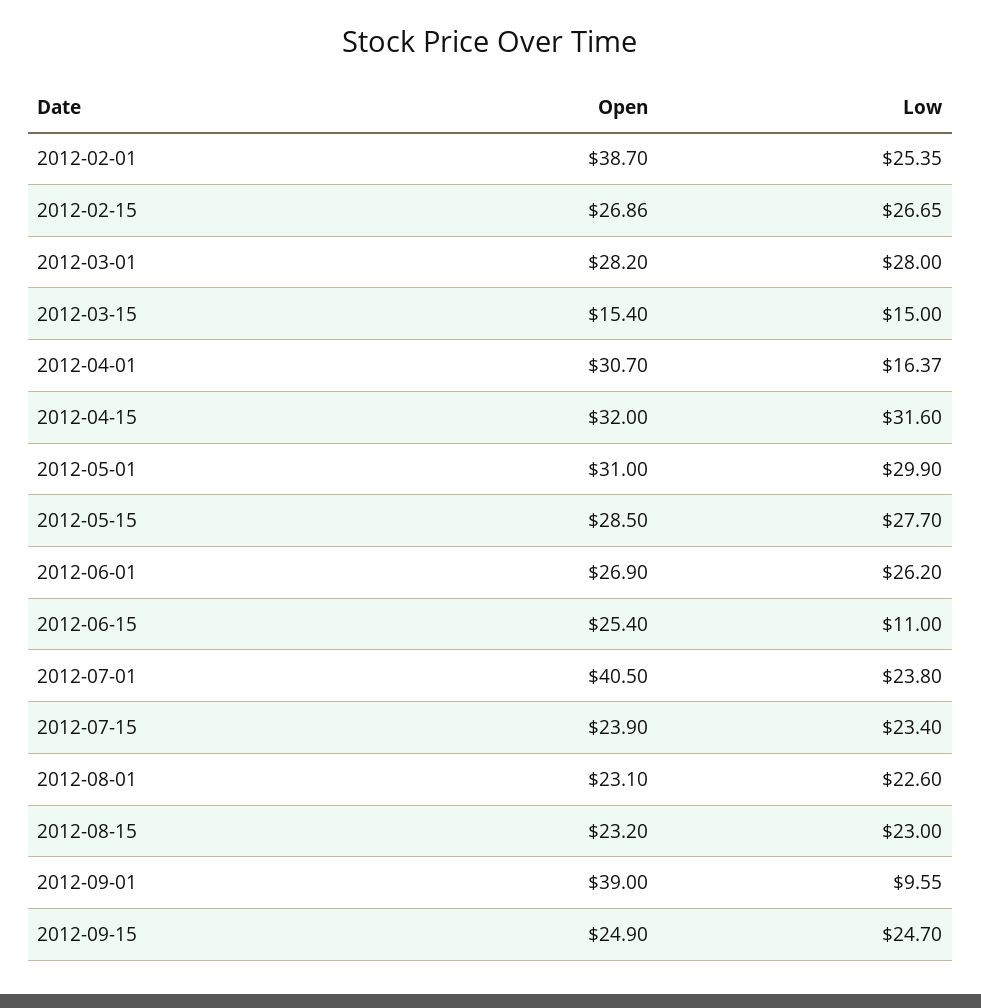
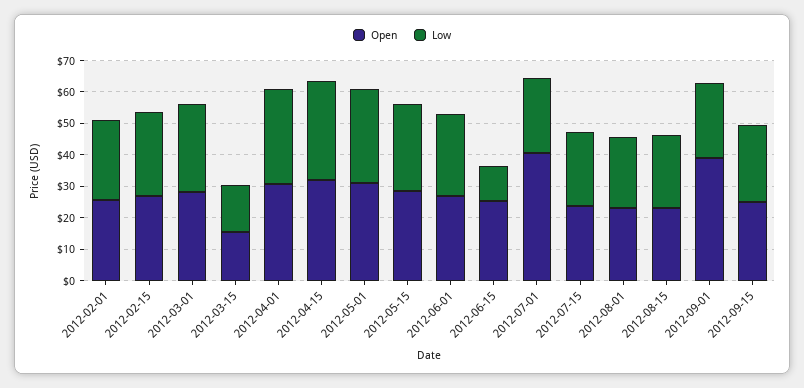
  {
    "Open": {
-     "2012-02-01": 38.7,
+     "2012-02-01": 25,
      "2012-02-15": 26.86,
      "2012-03-01": 28.2,
      "2012-03-15": 15.4,
      "2012-04-01": 30.7,
      "2012-04-15": 32,
      "2012-05-01": 31,
      "2012-05-15": 28.5,
      "2012-06-01": 26.9,
      "2012-06-15": 25.4,
      "2012-07-01": 40.5,
      "2012-07-15": 23.9,
      "2012-08-01": 23.1,
      "2012-08-15": 23.2,
      "2012-09-01": 39,
      "2012-09-15": 24.9
    },
    "Low": {
      "2012-02-01": 25.35,
      "2012-02-15": 26.65,
      "2012-03-01": 28,
      "2012-03-15": 15,
-     "2012-04-01": 16.37,
+     "2012-04-01": 30,
      "2012-04-15": 31.6,
      "2012-05-01": 29.9,
      "2012-05-15": 27.7,
      "2012-06-01": 26.2,
      "2012-06-15": 11,
      "2012-07-01": 23.8,
      "2012-07-15": 23.4,
      "2012-08-01": 22.6,
      "2012-08-15": 23,
-     "2012-09-01": 9.55,
+     "2012-09-01": 25,
      "2012-09-15": 24.7
    }
  }

